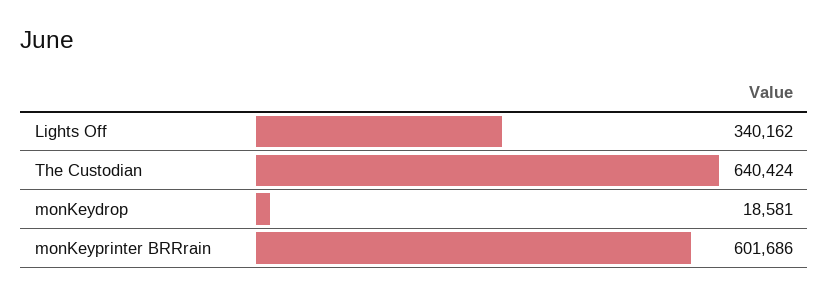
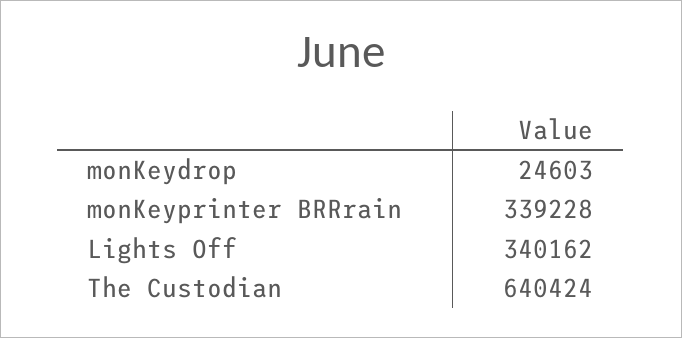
  {
    "Lights Off": 340162,
    "The Custodian": 640424,
-   "monKeydrop": 18581,
+   "monKeydrop": 24603,
-   "monKeyprinter BRRrain": 601686
+   "monKeyprinter BRRrain": 339228
  }

